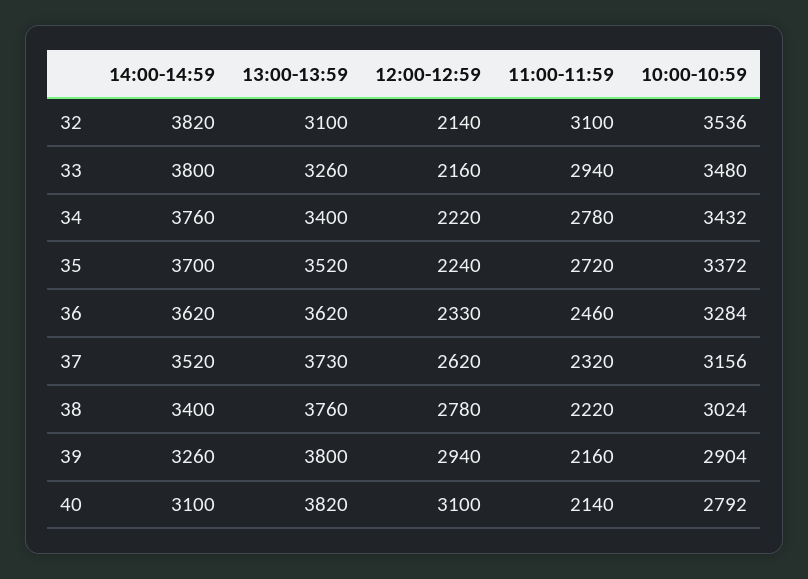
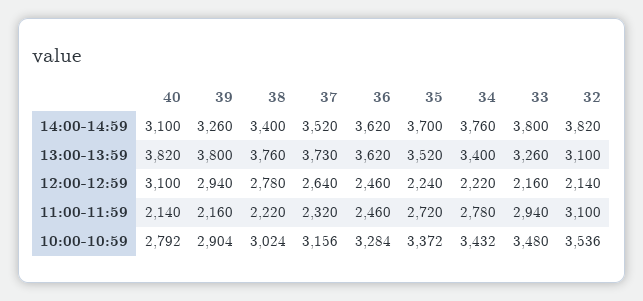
  {
    "14:00-14:59": {
      "32": 3820,
      "33": 3800,
      "34": 3760,
      "35": 3700,
      "36": 3620,
      "37": 3520,
      "38": 3400,
      "39": 3260,
      "40": 3100
    },
    "13:00-13:59": {
      "32": 3100,
      "33": 3260,
      "34": 3400,
      "35": 3520,
      "36": 3620,
      "37": 3730,
      "38": 3760,
      "39": 3800,
      "40": 3820
    },
    "12:00-12:59": {
      "32": 2140,
      "33": 2160,
      "34": 2220,
      "35": 2240,
-     "36": 2330,
+     "36": 2460,
-     "37": 2620,
+     "37": 2640,
      "38": 2780,
      "39": 2940,
      "40": 3100
    },
    "11:00-11:59": {
      "32": 3100,
      "33": 2940,
      "34": 2780,
      "35": 2720,
      "36": 2460,
      "37": 2320,
      "38": 2220,
      "39": 2160,
      "40": 2140
    },
    "10:00-10:59": {
      "32": 3536,
      "33": 3480,
      "34": 3432,
      "35": 3372,
      "36": 3284,
      "37": 3156,
      "38": 3024,
      "39": 2904,
      "40": 2792
    }
  }

